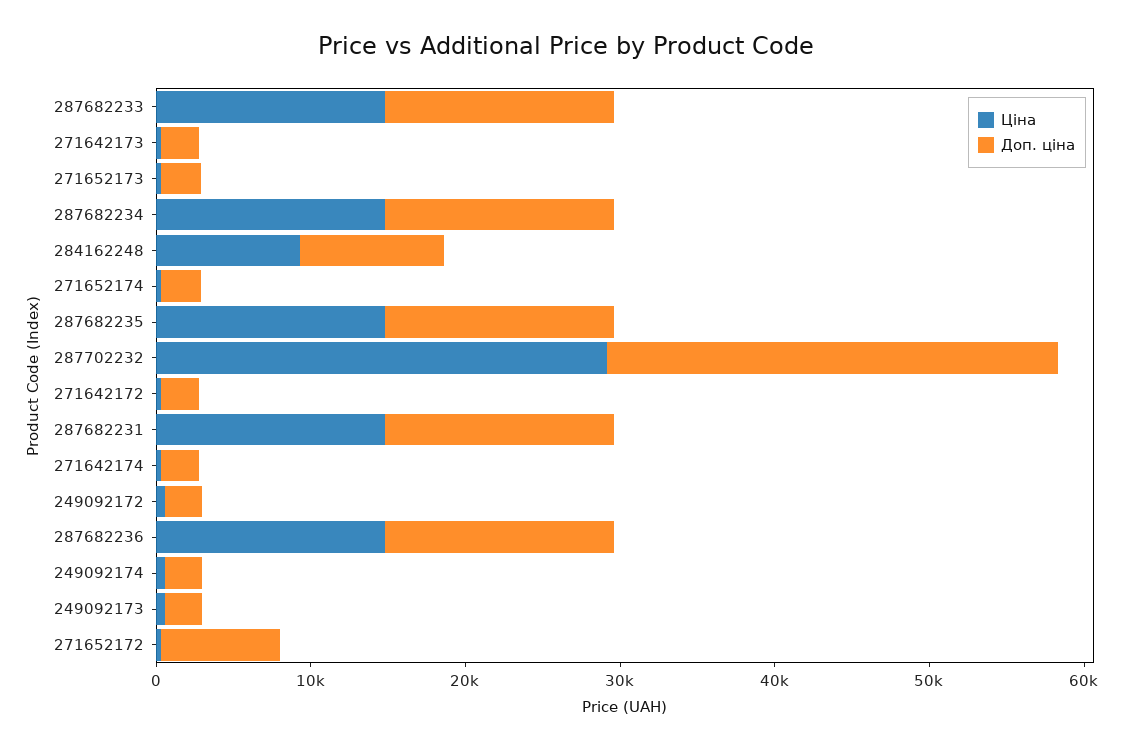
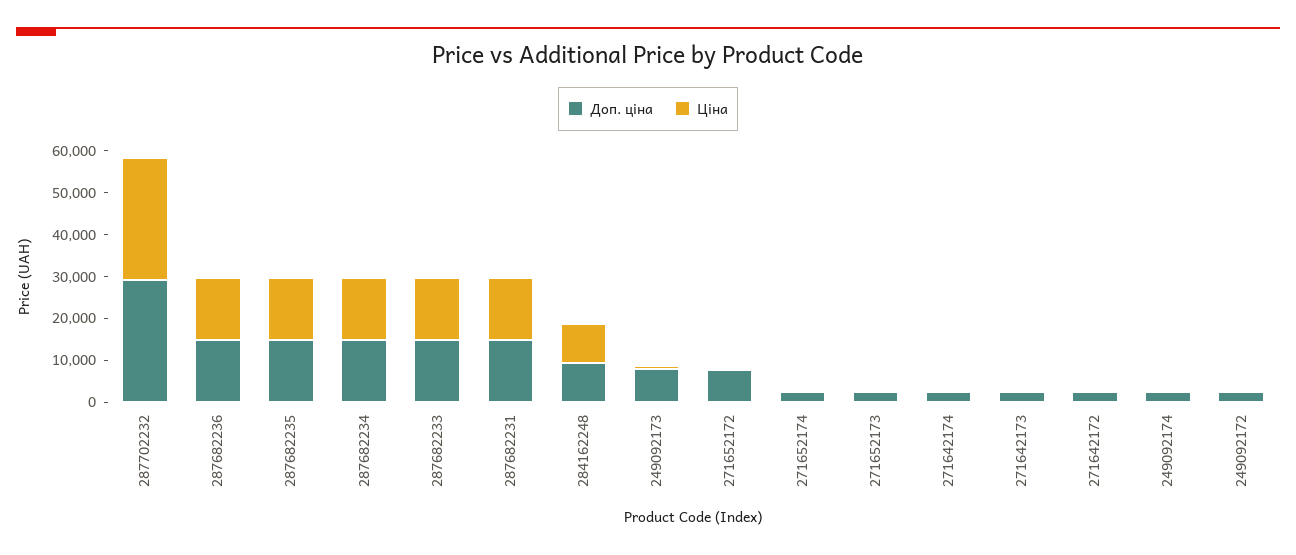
  {
    "Ціна": {
      "287682233": 14000,
      "271642173": 0,
      "271652173": 0,
      "287682234": 14000,
      "284162248": 10000,
      "271652174": 0,
      "287682235": 14000,
      "287702232": 30000,
      "271642172": 0,
      "287682231": 14000,
      "271642174": 0,
      "249092172": 0,
      "287682236": 14000,
      "249092174": 0,
      "249092173": 0,
      "271652172": 0
    },
    "Доп. ціна": {
      "287682233": 14000,
      "271642173": 2000,
      "271652173": 2000,
      "287682234": 14000,
      "284162248": 10000,
      "271652174": 2000,
      "287682235": 14000,
      "287702232": 30000,
      "271642172": 2000,
      "287682231": 14000,
      "271642174": 2000,
      "249092172": 2000,
      "287682236": 14000,
      "249092174": 2000,
-     "249092173": 2000,
+     "249092173": 8000,
      "271652172": 8000
    }
  }

